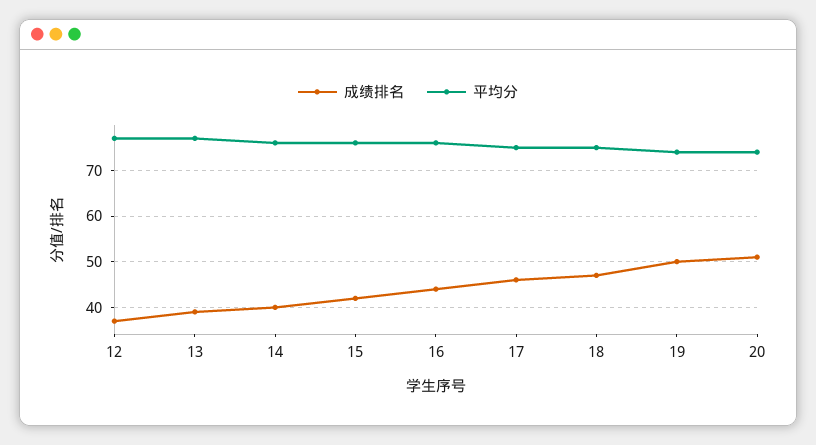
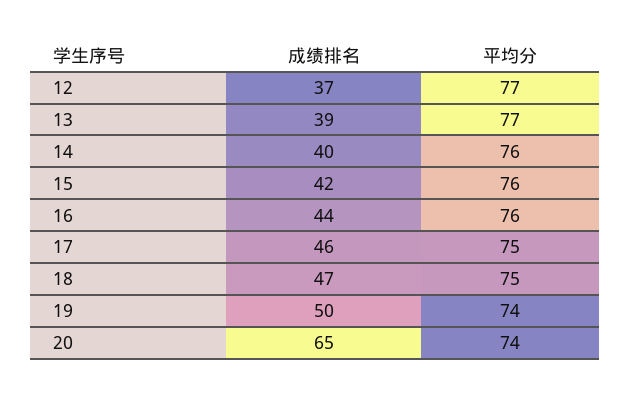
  {
    "成绩排名": {
      "12": 37,
      "13": 39,
      "14": 40,
      "15": 42,
      "16": 44,
      "17": 46,
      "18": 47,
      "19": 50,
-     "20": 50
+     "20": 65
    },
    "平均分": {
      "12": 77,
      "13": 77,
      "14": 76,
      "15": 76,
      "16": 76,
      "17": 75,
      "18": 75,
      "19": 74,
      "20": 74
    }
  }

